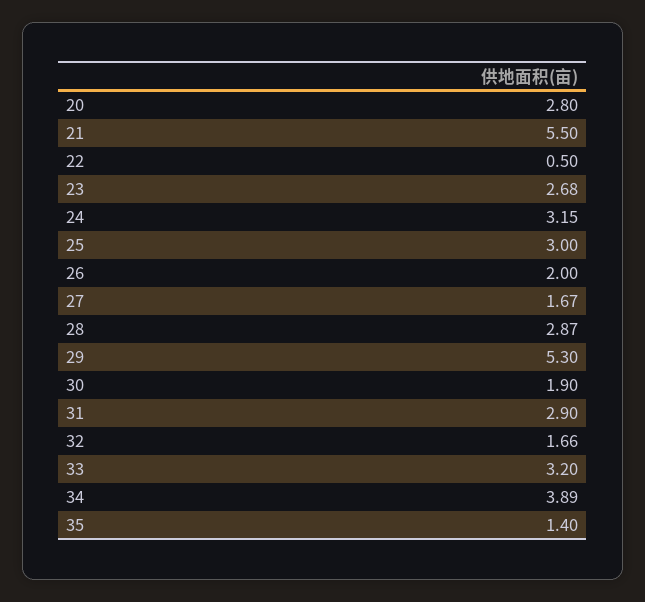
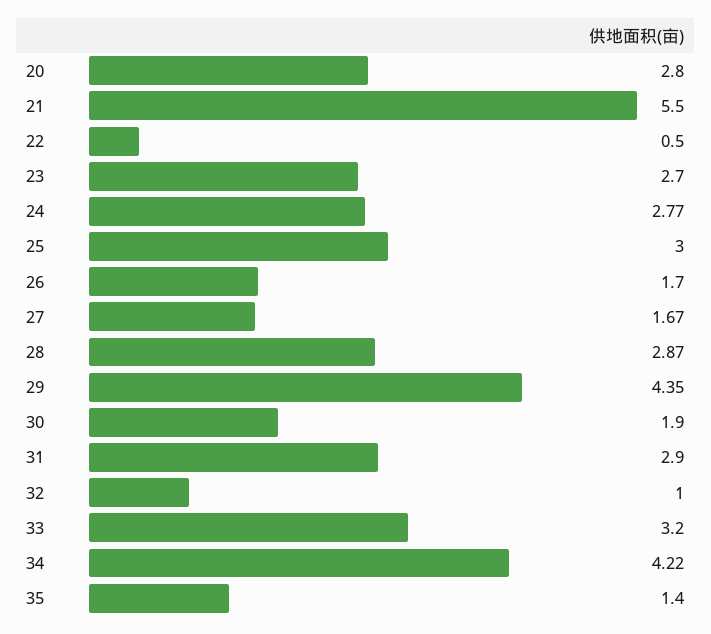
  {
    "20": 2.8,
    "21": 5.5,
    "22": 0.5,
-   "23": 2.68,
+   "23": 2.7,
-   "24": 3.15,
+   "24": 2.77,
    "25": 3,
-   "26": 2,
+   "26": 1.7,
    "27": 1.67,
    "28": 2.87,
-   "29": 5.3,
+   "29": 4.35,
    "30": 1.9,
    "31": 2.9,
-   "32": 1.66,
+   "32": 1,
    "33": 3.2,
-   "34": 3.89,
+   "34": 4.22,
    "35": 1.4
  }

